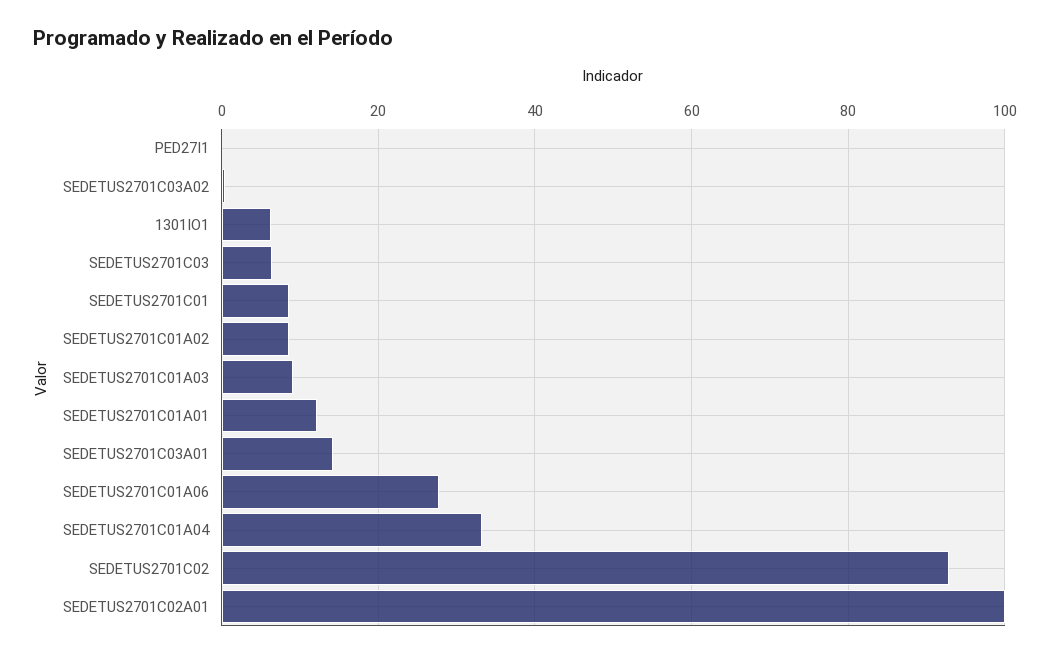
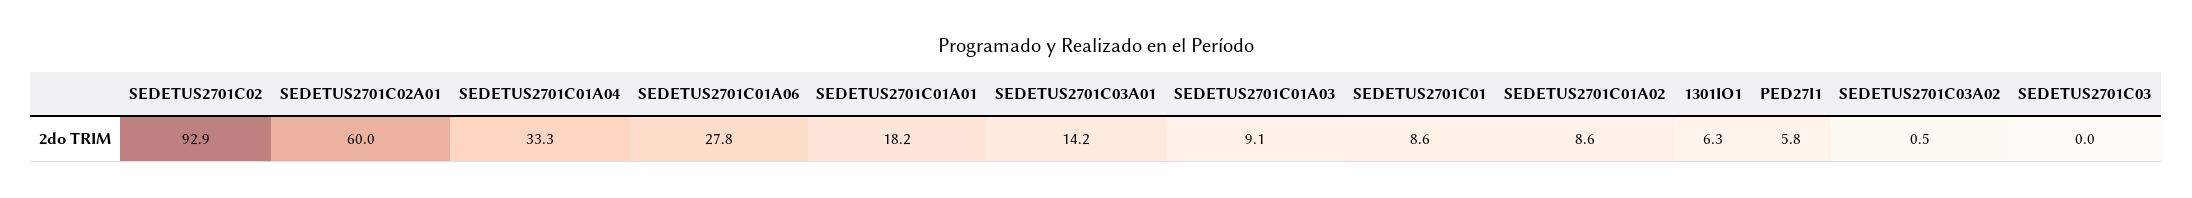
  {
-   "PED27I1": 0,
+   "PED27I1": 5.8,
    "SEDETUS2701C03A02": 0.5,
    "1301IO1": 6.3,
-   "SEDETUS2701C03": 6,
+   "SEDETUS2701C03": 0,
    "SEDETUS2701C01": 8.6,
    "SEDETUS2701C01A02": 8.6,
    "SEDETUS2701C01A03": 9.1,
-   "SEDETUS2701C01A01": 12,
+   "SEDETUS2701C01A01": 18.2,
    "SEDETUS2701C03A01": 14.2,
    "SEDETUS2701C01A06": 27.8,
    "SEDETUS2701C01A04": 33.3,
    "SEDETUS2701C02": 92.9,
-   "SEDETUS2701C02A01": 100
+   "SEDETUS2701C02A01": 60
  }

